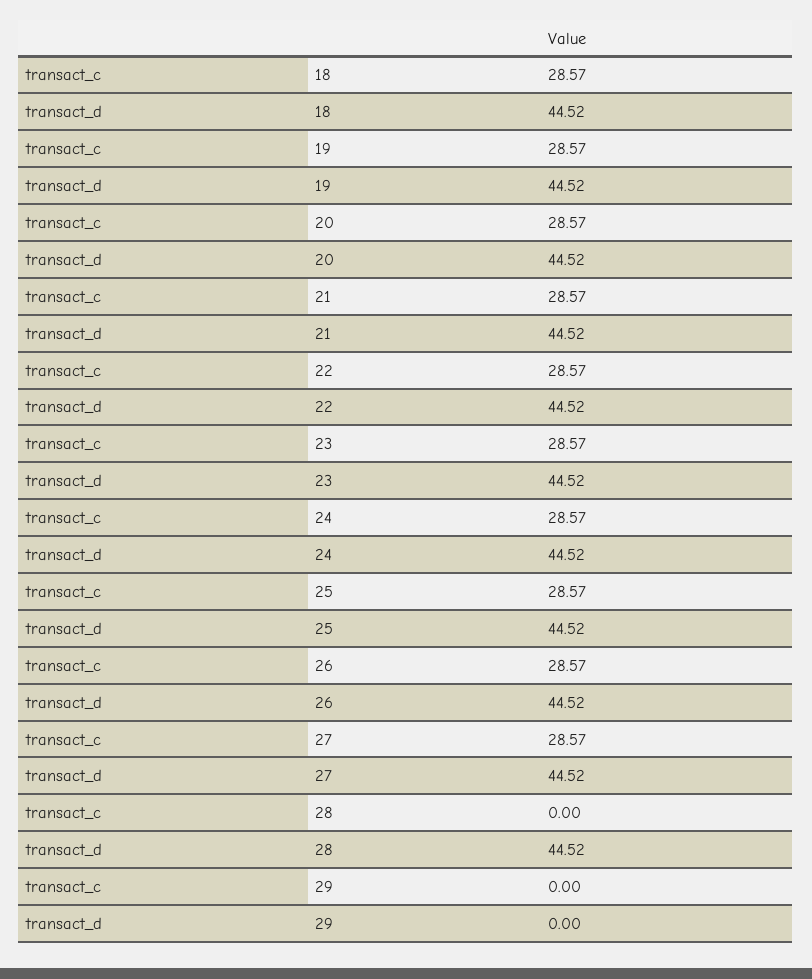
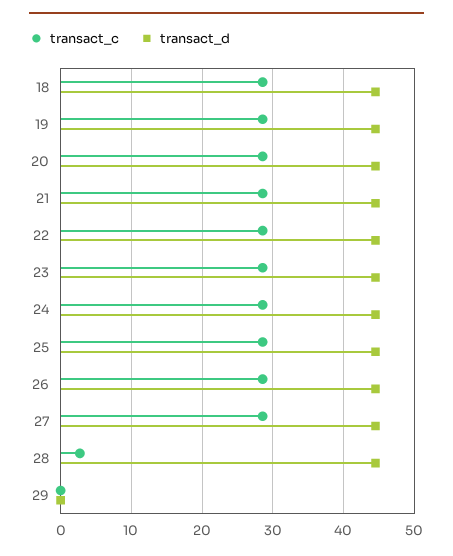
  {
    "transact_c": {
      "18": 28.57,
      "19": 28.57,
      "20": 28.57,
      "21": 28.57,
      "22": 28.57,
      "23": 28.57,
      "24": 28.57,
      "25": 28.57,
      "26": 28.57,
      "27": 28.57,
-     "28": 0,
+     "28": 3,
      "29": 0
    },
    "transact_d": {
      "18": 44.52,
      "19": 44.52,
      "20": 44.52,
      "21": 44.52,
      "22": 44.52,
      "23": 44.52,
      "24": 44.52,
      "25": 44.52,
      "26": 44.52,
      "27": 44.52,
      "28": 44.52,
      "29": 0
    }
  }

